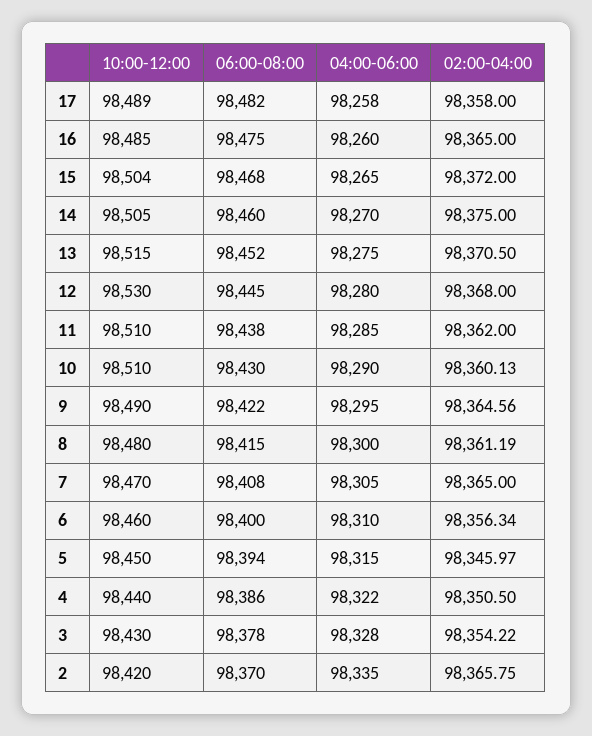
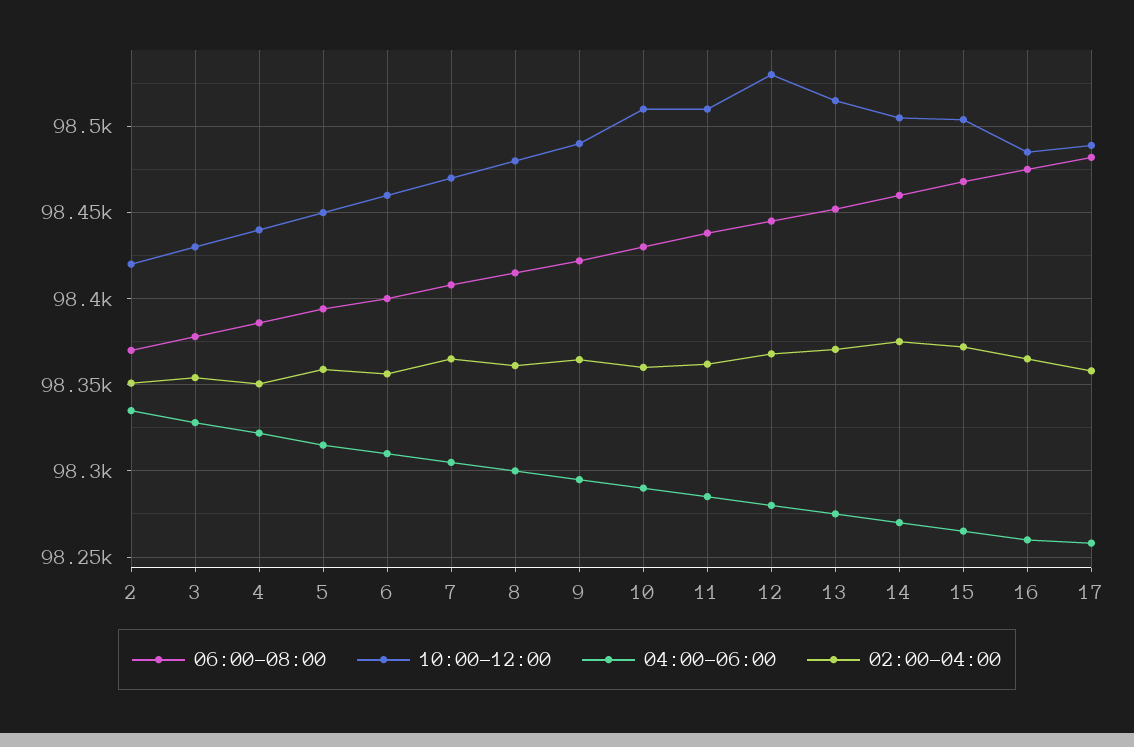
  {
    "10:00-12:00": {
      "17": 98489,
      "16": 98485,
      "15": 98504,
      "14": 98505,
      "13": 98515,
      "12": 98530,
      "11": 98510,
      "10": 98510,
      "9": 98490,
      "8": 98480,
      "7": 98470,
      "6": 98460,
      "5": 98450,
      "4": 98440,
      "3": 98430,
      "2": 98420
    },
    "06:00-08:00": {
      "17": 98482,
      "16": 98475,
      "15": 98468,
      "14": 98460,
      "13": 98452,
      "12": 98445,
      "11": 98438,
      "10": 98430,
      "9": 98422,
      "8": 98415,
      "7": 98408,
      "6": 98400,
      "5": 98394,
      "4": 98386,
      "3": 98378,
      "2": 98370
    },
    "04:00-06:00": {
      "17": 98258,
      "16": 98260,
      "15": 98265,
      "14": 98270,
      "13": 98275,
      "12": 98280,
      "11": 98285,
      "10": 98290,
      "9": 98295,
      "8": 98300,
      "7": 98305,
      "6": 98310,
      "5": 98315,
      "4": 98322,
      "3": 98328,
      "2": 98335
    },
    "02:00-04:00": {
      "17": 98358,
      "16": 98365,
      "15": 98372,
      "14": 98375,
      "13": 98370.5,
      "12": 98368,
      "11": 98362,
      "10": 98360.13,
      "9": 98364.56,
      "8": 98361.19,
      "7": 98365,
      "6": 98356.34,
-     "5": 98345.97,
+     "5": 98360,
      "4": 98350.5,
      "3": 98354.22,
-     "2": 98365.75
+     "2": 98350
    }
  }

